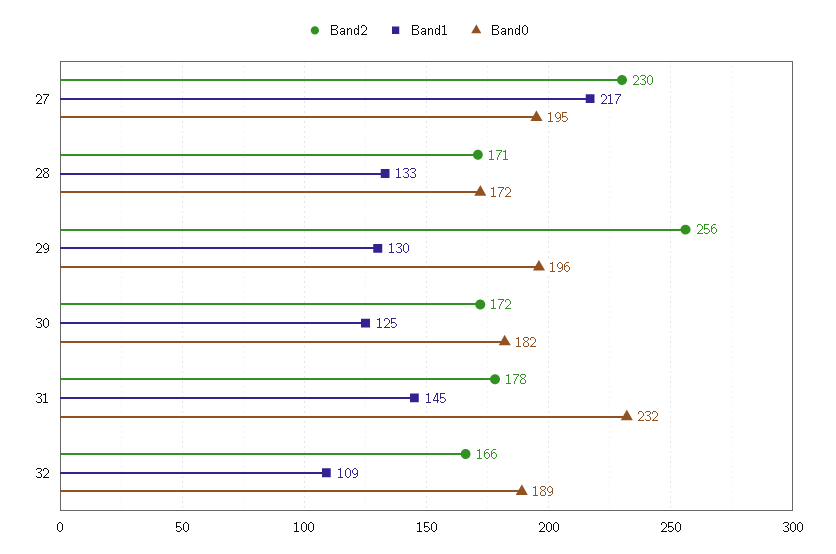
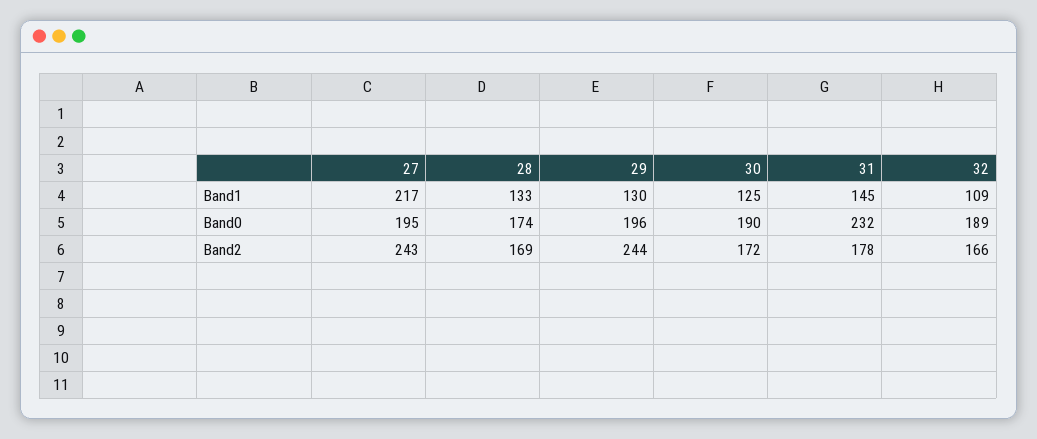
  {
    "Band2": {
-     "27": 230,
+     "27": 243,
-     "28": 171,
+     "28": 169,
-     "29": 256,
+     "29": 244,
      "30": 172,
      "31": 178,
      "32": 166
    },
    "Band1": {
      "27": 217,
      "28": 133,
      "29": 130,
      "30": 125,
      "31": 145,
      "32": 109
    },
    "Band0": {
      "27": 195,
-     "28": 172,
+     "28": 174,
      "29": 196,
-     "30": 182,
+     "30": 190,
      "31": 232,
      "32": 189
    }
  }

